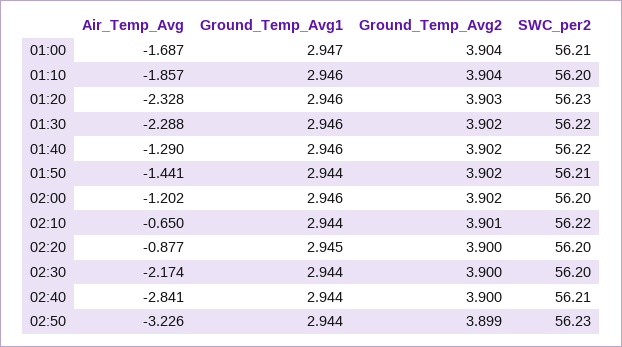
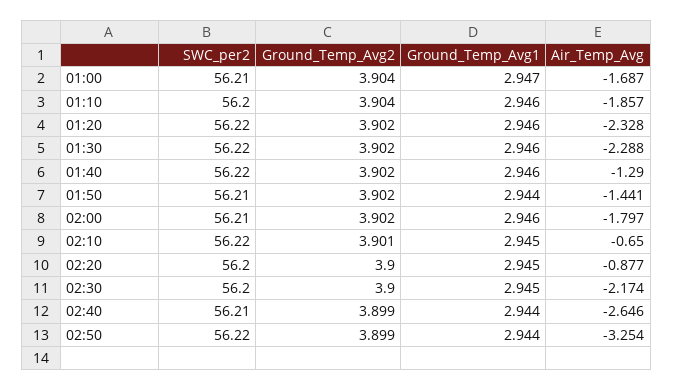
  {
    "Air_Temp_Avg": {
      "01:00": -1.687,
      "01:10": -1.857,
      "01:20": -2.328,
      "01:30": -2.288,
      "01:40": -1.29,
      "01:50": -1.441,
-     "02:00": -1.202,
+     "02:00": -1.797,
      "02:10": -0.65,
      "02:20": -0.877,
      "02:30": -2.174,
-     "02:40": -2.841,
+     "02:40": -2.646,
-     "02:50": -3.226
+     "02:50": -3.254
    },
    "Ground_Temp_Avg1": {
      "01:00": 2.947,
      "01:10": 2.946,
      "01:20": 2.946,
      "01:30": 2.946,
      "01:40": 2.946,
      "01:50": 2.944,
      "02:00": 2.946,
-     "02:10": 2.944,
+     "02:10": 2.945,
      "02:20": 2.945,
-     "02:30": 2.944,
+     "02:30": 2.945,
      "02:40": 2.944,
      "02:50": 2.944
    },
    "Ground_Temp_Avg2": {
      "01:00": 3.904,
      "01:10": 3.904,
-     "01:20": 3.903,
+     "01:20": 3.902,
      "01:30": 3.902,
      "01:40": 3.902,
      "01:50": 3.902,
      "02:00": 3.902,
      "02:10": 3.901,
      "02:20": 3.9,
      "02:30": 3.9,
-     "02:40": 3.9,
+     "02:40": 3.899,
      "02:50": 3.899
    },
    "SWC_per2": {
      "01:00": 56.21,
      "01:10": 56.2,
-     "01:20": 56.23,
+     "01:20": 56.22,
      "01:30": 56.22,
      "01:40": 56.22,
      "01:50": 56.21,
-     "02:00": 56.2,
+     "02:00": 56.21,
      "02:10": 56.22,
      "02:20": 56.2,
      "02:30": 56.2,
      "02:40": 56.21,
-     "02:50": 56.23
+     "02:50": 56.22
    }
  }

